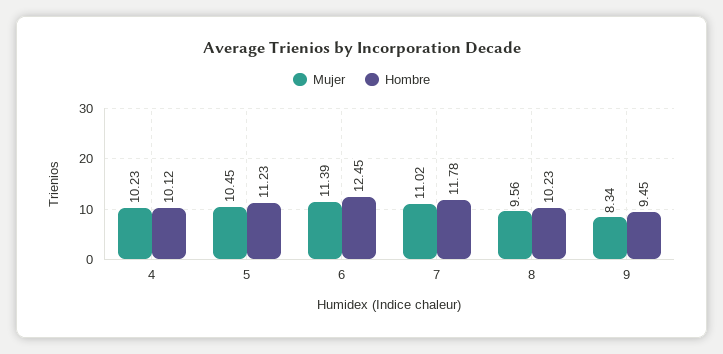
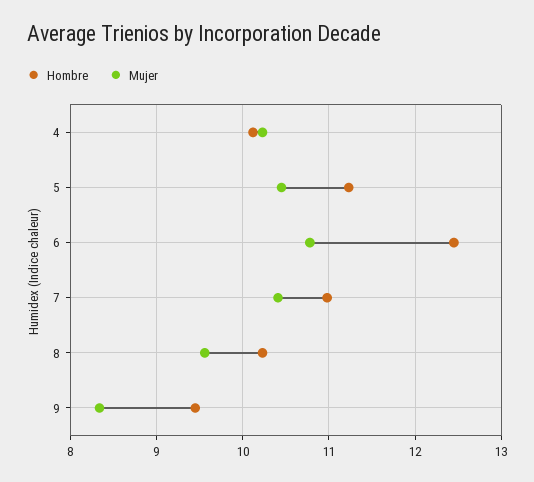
  {
    "Mujer": {
      "4": 10.23,
      "5": 10.45,
-     "6": 11.39,
+     "6": 10.8,
-     "7": 11.02,
+     "7": 10.4,
      "8": 9.56,
      "9": 8.34
    },
    "Hombre": {
      "4": 10.12,
      "5": 11.23,
      "6": 12.45,
-     "7": 11.78,
+     "7": 11,
      "8": 10.23,
      "9": 9.45
    }
  }

